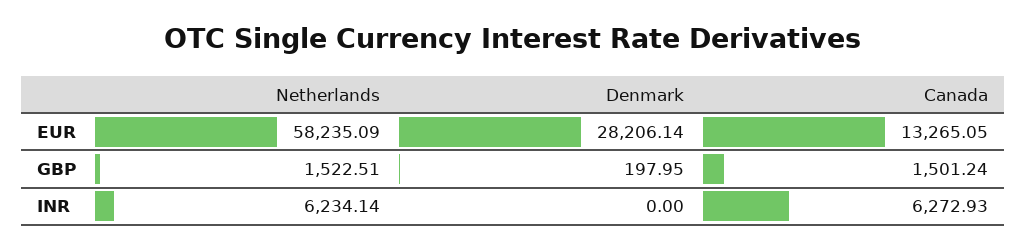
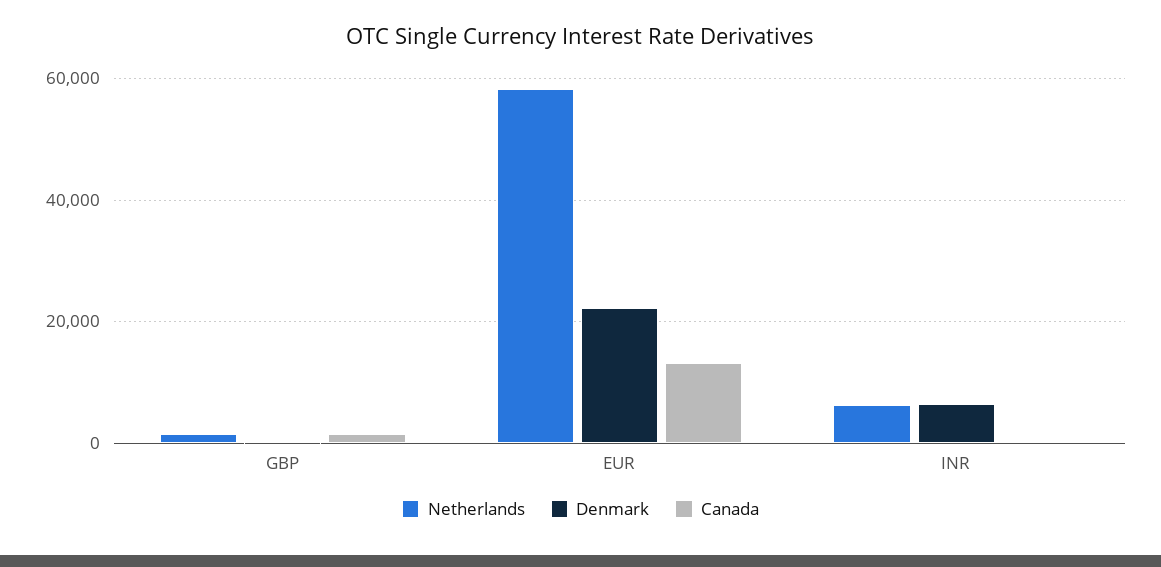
  {
    "Netherlands": {
      "EUR": 58235.09,
      "GBP": 1522.51,
      "INR": 6234.14
    },
    "Denmark": {
-     "EUR": 28206.14,
+     "EUR": 22000,
      "GBP": 197.95,
-     "INR": 0
+     "INR": 6000
    },
    "Canada": {
      "EUR": 13265.05,
      "GBP": 1501.24,
-     "INR": 6272.93
+     "INR": 0
    }
  }

